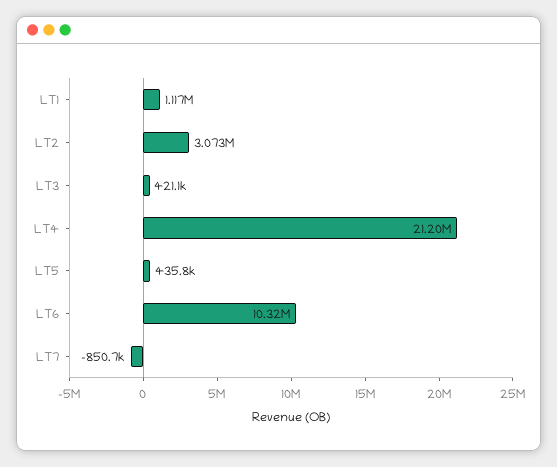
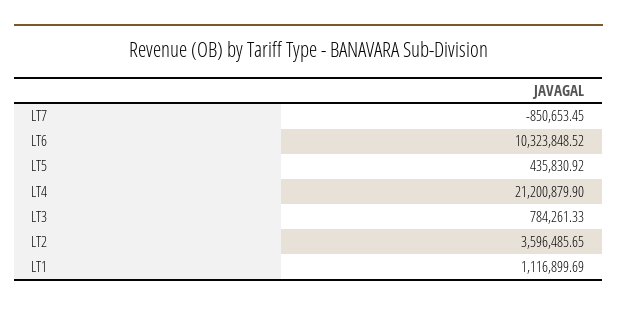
  {
    "LT1": 1116899.69,
-   "LT2": 3073000,
+   "LT2": 3596485.65,
-   "LT3": 421100,
+   "LT3": 784261.33,
    "LT4": 21200879.9,
    "LT5": 435830.92,
    "LT6": 10323848.52,
    "LT7": -850653.45
  }

